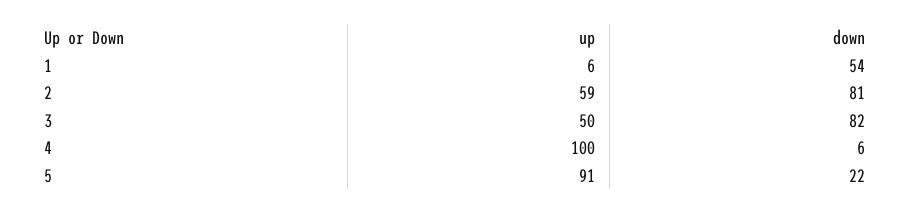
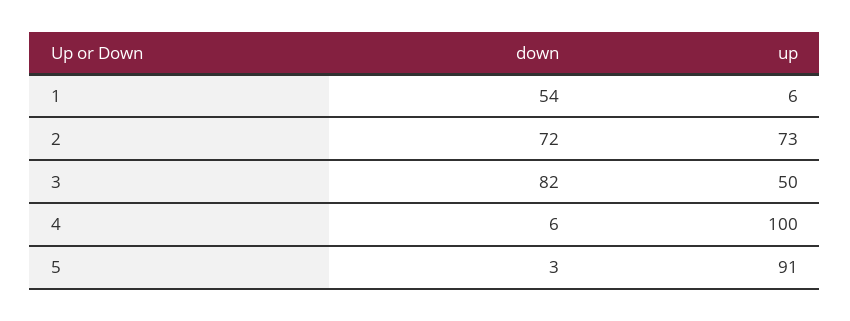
  {
    "up": {
      "1": 6,
-     "2": 59,
+     "2": 73,
      "3": 50,
      "4": 100,
      "5": 91
    },
    "down": {
      "1": 54,
-     "2": 81,
+     "2": 72,
      "3": 82,
      "4": 6,
-     "5": 22
+     "5": 3
    }
  }

